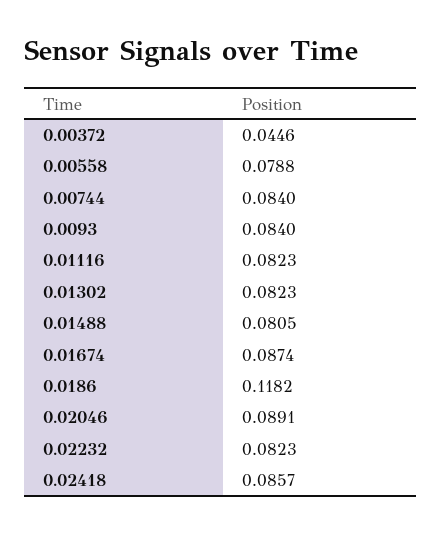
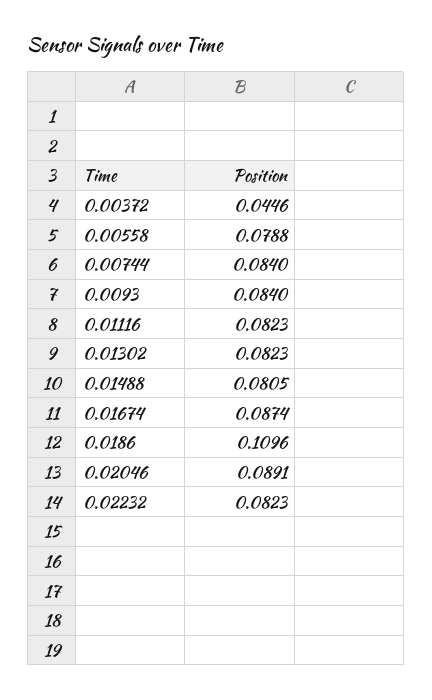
  {
    "0.00372": 0.0446,
    "0.00558": 0.0788,
    "0.00744": 0.084,
    "0.0093": 0.084,
    "0.01116": 0.0823,
    "0.01302": 0.0823,
    "0.01488": 0.0805,
    "0.01674": 0.0874,
-   "0.0186": 0.1182,
+   "0.0186": 0.1096,
    "0.02046": 0.0891,
-   "0.02232": 0.0823,
+   "0.02232": 0.0823
-   "0.02418": 0.0857
  }

